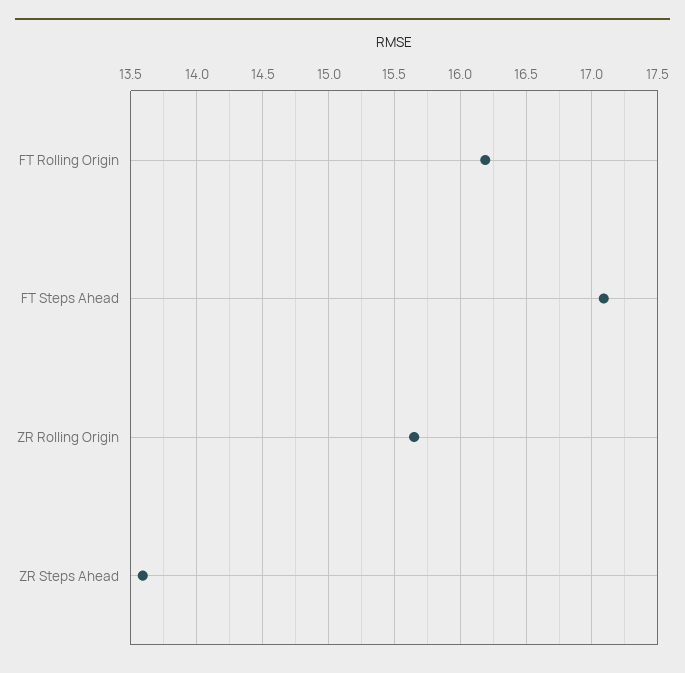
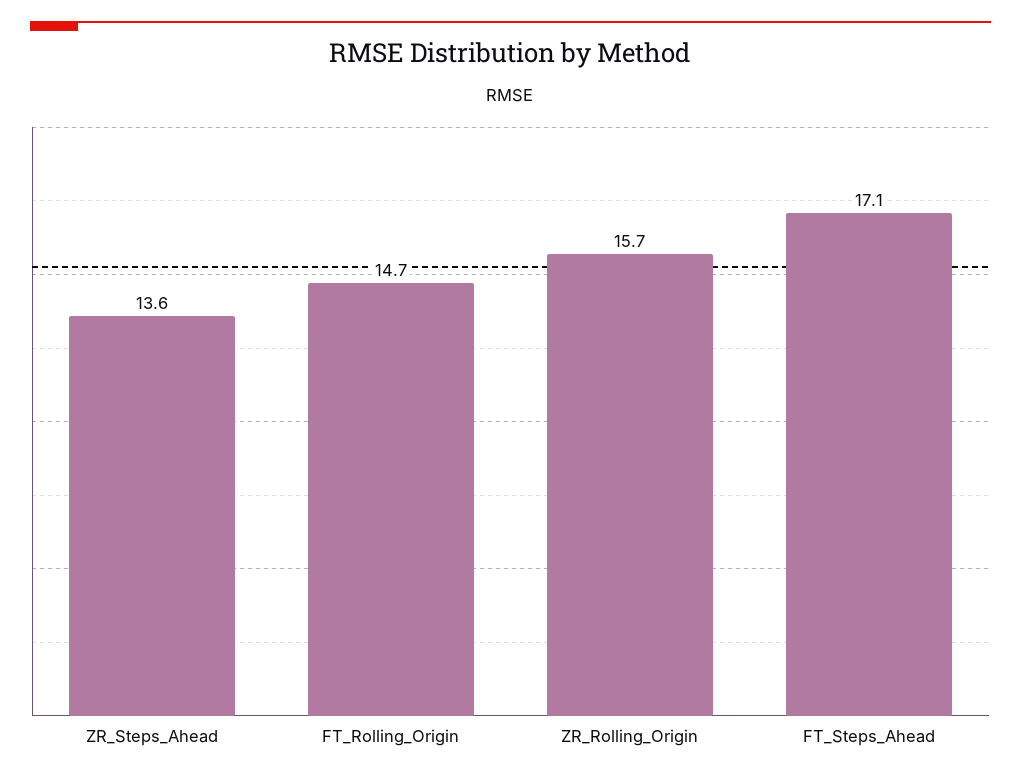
  {
-   "FT Rolling Origin": 16.2,
+   "FT Rolling Origin": 14.7,
    "FT Steps Ahead": 17.1,
    "ZR Rolling Origin": 15.7,
    "ZR Steps Ahead": 13.6
  }

